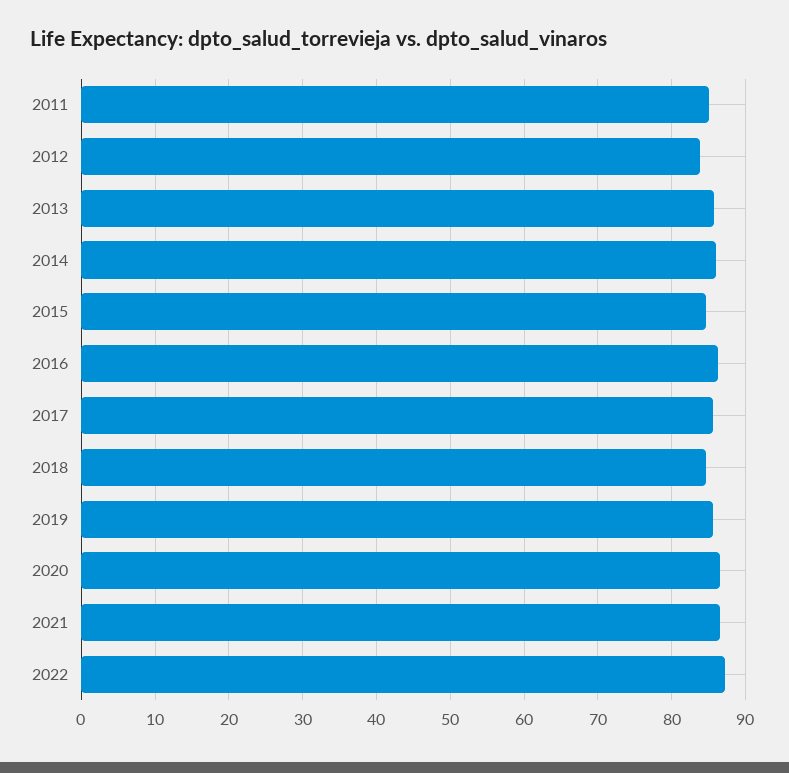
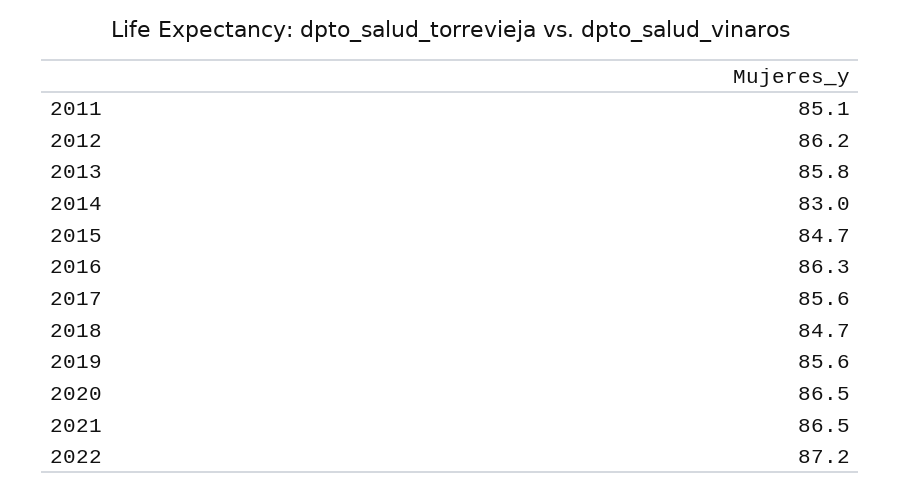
  {
    "2011": 85.1,
-   "2012": 84,
+   "2012": 86.2,
    "2013": 85.8,
-   "2014": 86,
+   "2014": 83,
    "2015": 84.7,
    "2016": 86.3,
    "2017": 85.6,
    "2018": 84.7,
    "2019": 85.6,
    "2020": 86.5,
    "2021": 86.5,
    "2022": 87.2
  }

